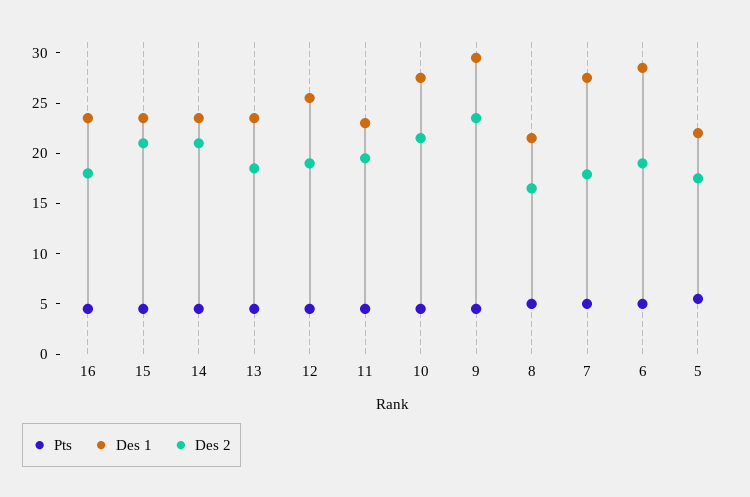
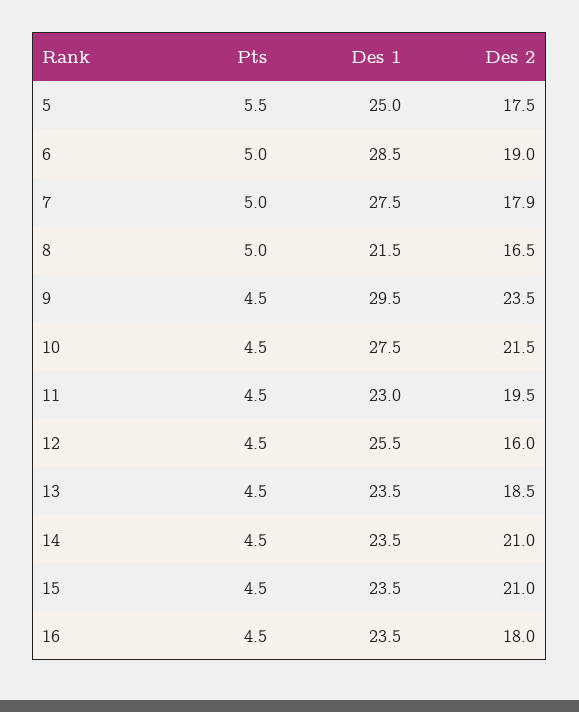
  {
    "Pts": {
      "16": 4.5,
      "15": 4.5,
      "14": 4.5,
      "13": 4.5,
      "12": 4.5,
      "11": 4.5,
      "10": 4.5,
      "9": 4.5,
      "8": 5,
      "7": 5,
      "6": 5,
      "5": 5.5
    },
    "Des 1": {
      "16": 23.5,
      "15": 23.5,
      "14": 23.5,
      "13": 23.5,
      "12": 25.5,
      "11": 23,
      "10": 27.5,
      "9": 29.5,
      "8": 21.5,
      "7": 27.5,
      "6": 28.5,
-     "5": 22
+     "5": 25
    },
    "Des 2": {
      "16": 18,
      "15": 21,
      "14": 21,
      "13": 18.5,
-     "12": 19,
+     "12": 16,
      "11": 19.5,
      "10": 21.5,
      "9": 23.5,
      "8": 16.5,
      "7": 17.9,
      "6": 19,
      "5": 17.5
    }
  }

